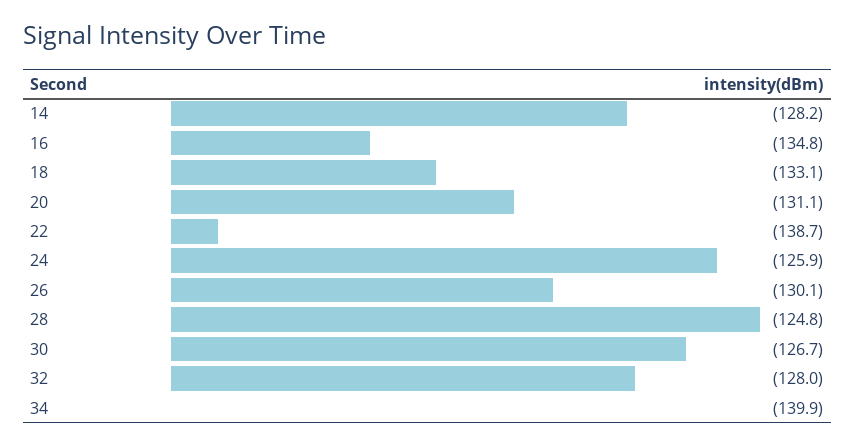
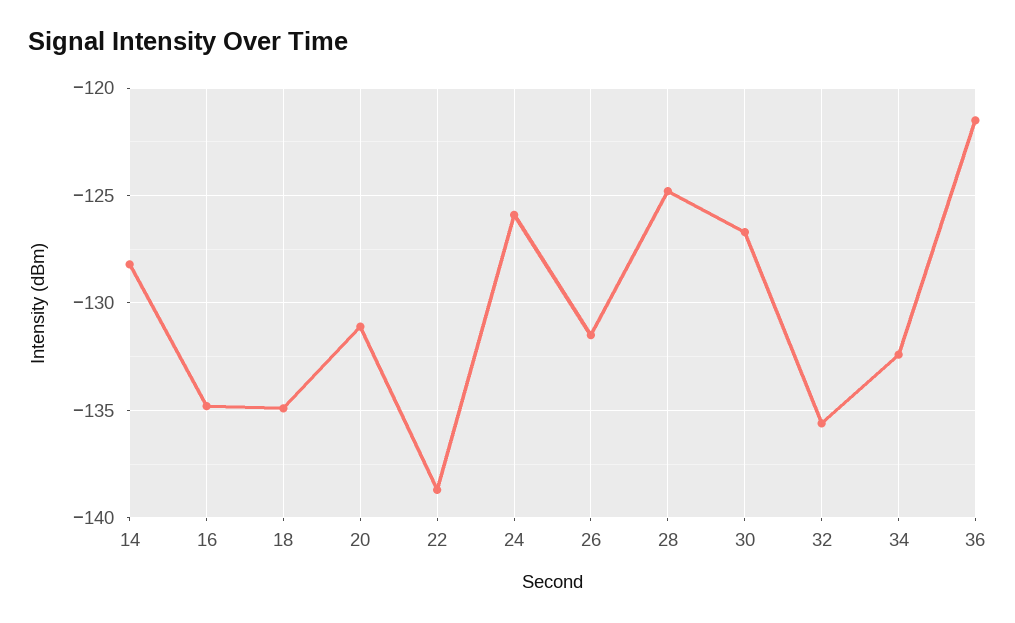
  {
    "14": -128.2,
    "16": -134.8,
-   "18": -133.1,
+   "18": -135,
    "20": -131.1,
    "22": -138.7,
    "24": -125.9,
-   "26": -130.1,
+   "26": -131.5,
    "28": -124.8,
    "30": -126.7,
-   "32": -128,
+   "32": -135.5,
-   "34": -139.9
+   "34": -132.5,
+   "36": -121.5
  }

